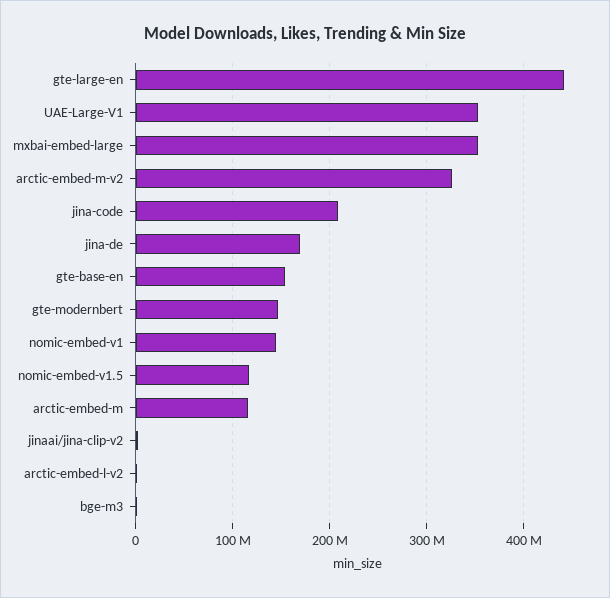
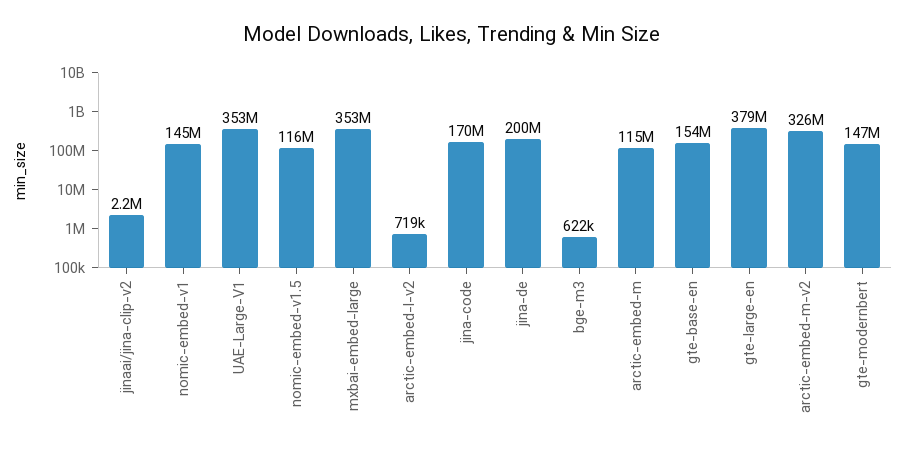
  {
-   "gte-large-en": 440000000,
+   "gte-large-en": 379000000,
    "UAE-Large-V1": 353000000,
    "mxbai-embed-large": 353000000,
    "arctic-embed-m-v2": 326000000,
-   "jina-code": 210000000,
+   "jina-code": 170000000,
-   "jina-de": 170000000,
+   "jina-de": 200000000,
    "gte-base-en": 154000000,
    "gte-modernbert": 147000000,
    "nomic-embed-v1": 145000000,
    "nomic-embed-v1.5": 116000000,
    "arctic-embed-m": 115000000,
    "jinaai/jina-clip-v2": 2200000,
    "arctic-embed-l-v2": 719000,
    "bge-m3": 622000
  }

